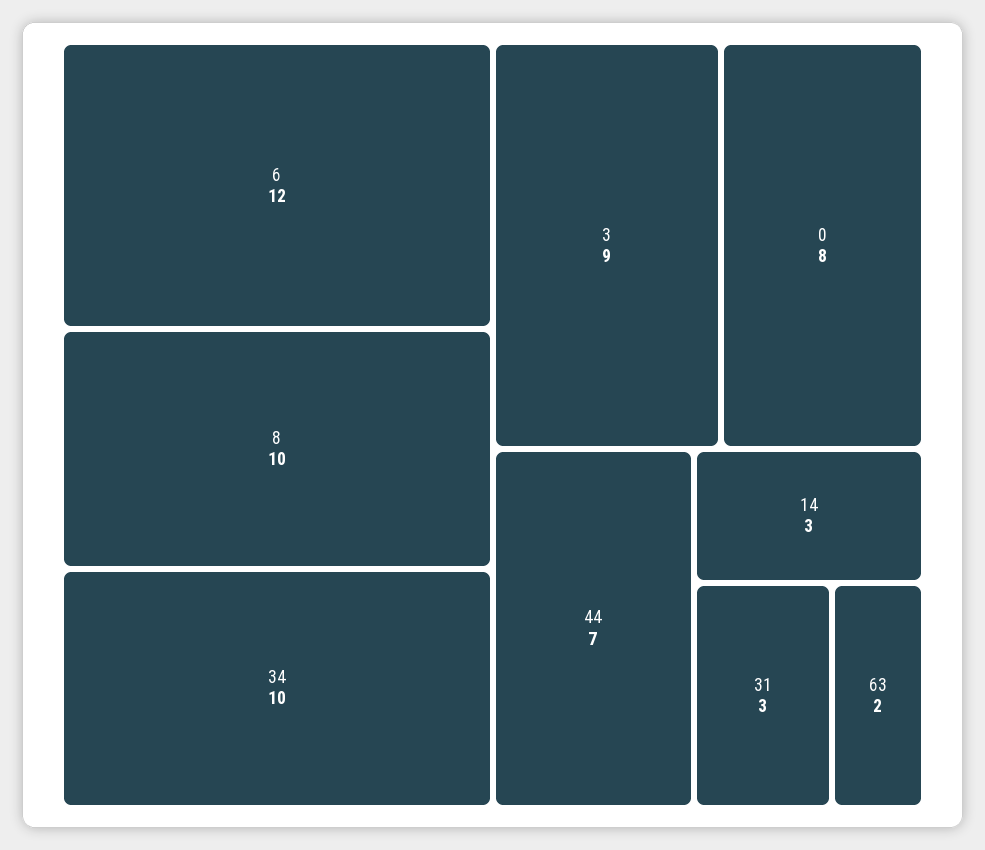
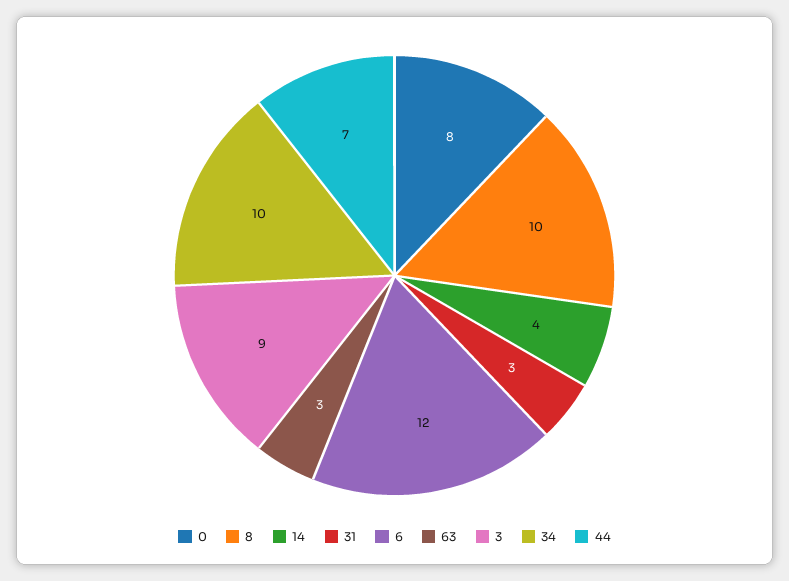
  {
    "6": 12,
    "8": 10,
    "34": 10,
    "3": 9,
    "0": 8,
    "44": 7,
-   "14": 3,
+   "14": 4,
    "31": 3,
-   "63": 2
+   "63": 3
  }

